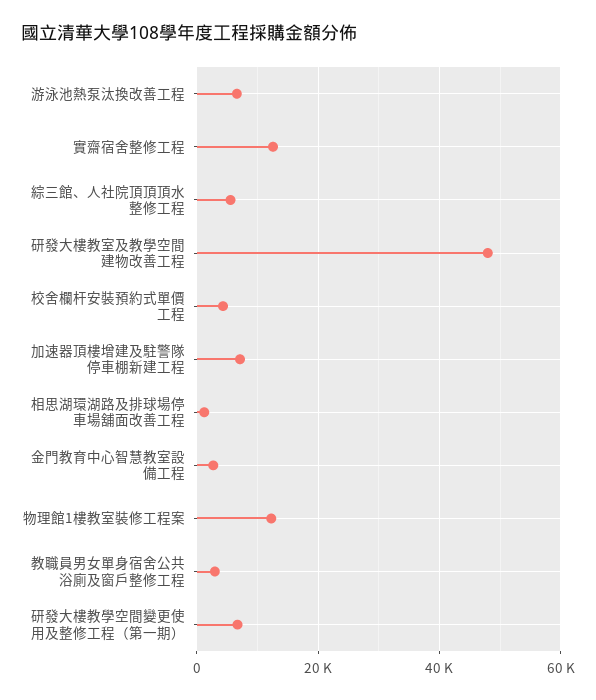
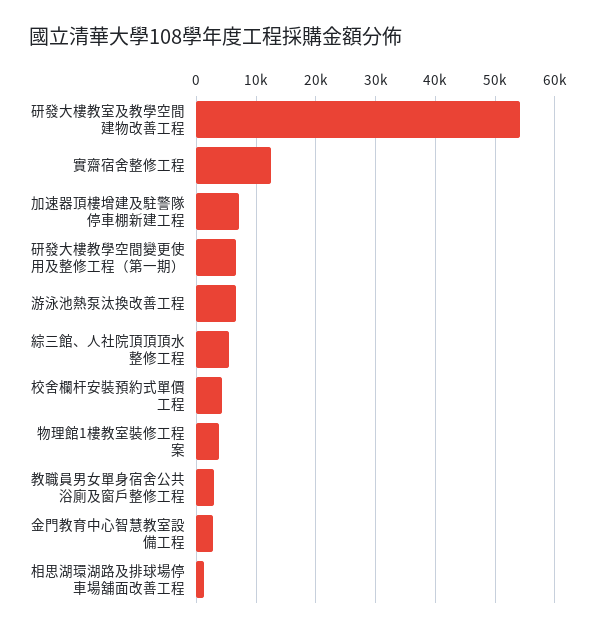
  {
    "游泳池熱泵汰換改善工程": 6000,
    "實齋宿舍整修工程": 12000,
    "綜三館、人社院頂頂頂水整修工程": 6000,
-   "研發大樓教室及教學空間建物改善工程": 48000,
+   "研發大樓教室及教學空間建物改善工程": 54000,
    "校舍欄杆安裝預約式單價工程": 4000,
    "加速器頂樓增建及駐警隊停車棚新建工程": 8000,
    "相思湖環湖路及排球場停車場舖面改善工程": 2000,
    "金門教育中心智慧教室設備工程": 2000,
-   "物理館1樓教室裝修工程案": 12000,
+   "物理館1樓教室裝修工程案": 4000,
    "教職員男女單身宿舍公共浴廁及窗戶整修工程": 2000,
    "研發大樓教學空間變更使用及整修工程（第一期）": 6000
  }

